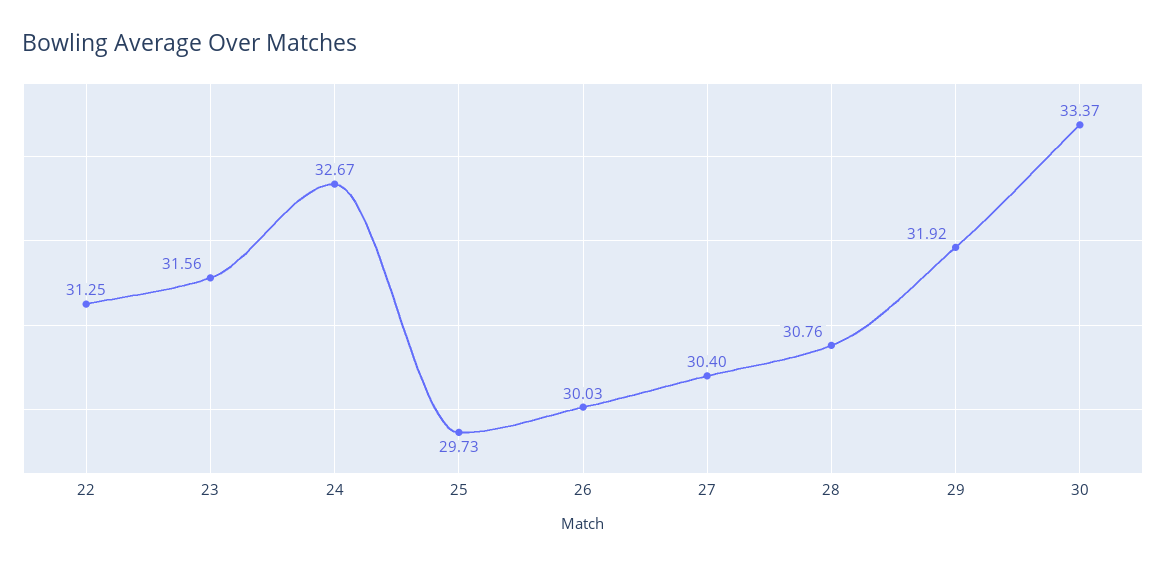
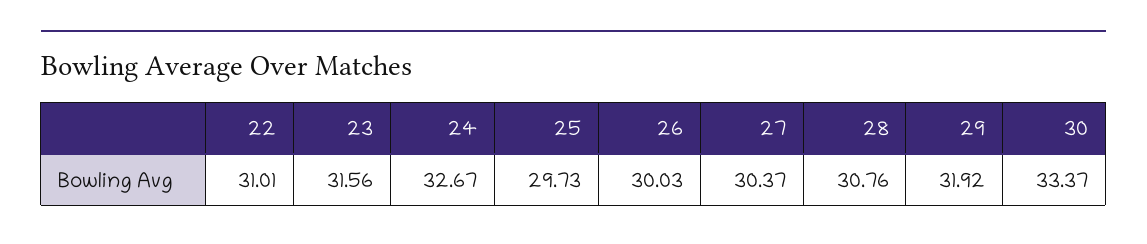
  {
-   "22": 31.25,
+   "22": 31.01,
    "23": 31.56,
    "24": 32.67,
    "25": 29.73,
    "26": 30.03,
-   "27": 30.4,
+   "27": 30.37,
    "28": 30.76,
    "29": 31.92,
    "30": 33.37
  }

